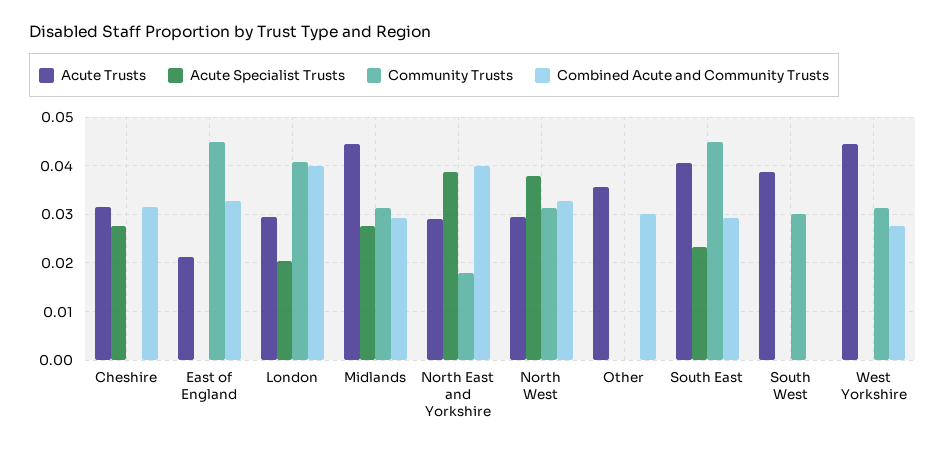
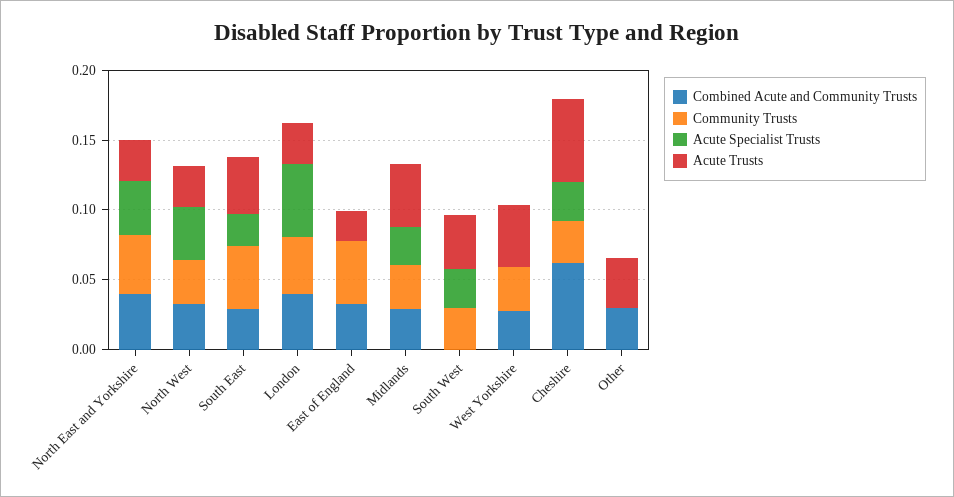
  {
    "Acute Trusts": {
-     "Cheshire": 0.032,
+     "Cheshire": 0.06,
      "East of England": 0.022,
      "London": 0.03,
      "Midlands": 0.044,
      "North East and Yorkshire": 0.03,
      "North West": 0.03,
      "Other": 0.036,
      "South East": 0.04,
      "South West": 0.038,
      "West Yorkshire": 0.044
    },
    "Acute Specialist Trusts": {
      "Cheshire": 0.028,
      "East of England": 0,
-     "London": 0.02,
+     "London": 0.05,
      "Midlands": 0.028,
      "North East and Yorkshire": 0.038,
      "North West": 0.038,
      "Other": 0,
      "South East": 0.024,
-     "South West": 0,
+     "South West": 0.03,
      "West Yorkshire": 0
    },
    "Community Trusts": {
-     "Cheshire": 0,
+     "Cheshire": 0.03,
      "East of England": 0.044,
      "London": 0.04,
      "Midlands": 0.032,
-     "North East and Yorkshire": 0.018,
+     "North East and Yorkshire": 0.04,
      "North West": 0.032,
      "Other": 0,
      "South East": 0.044,
      "South West": 0.03,
      "West Yorkshire": 0.032
    },
    "Combined Acute and Community Trusts": {
-     "Cheshire": 0.032,
+     "Cheshire": 0.06,
      "East of England": 0.032,
      "London": 0.04,
      "Midlands": 0.03,
      "North East and Yorkshire": 0.04,
      "North West": 0.032,
      "Other": 0.03,
      "South East": 0.03,
      "South West": 0,
      "West Yorkshire": 0.028
    }
  }

